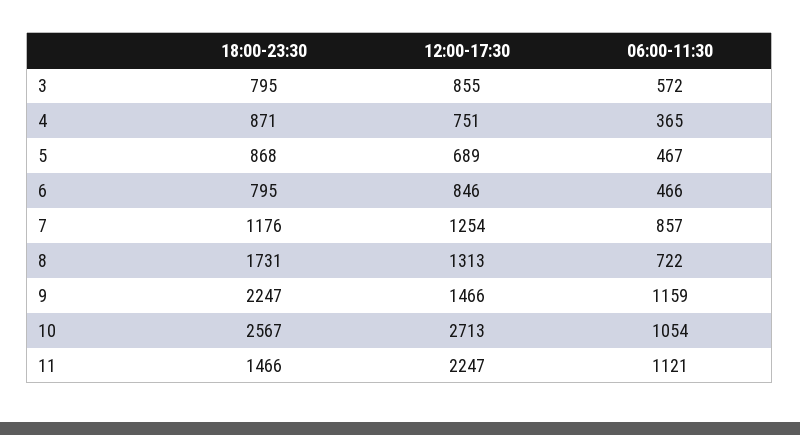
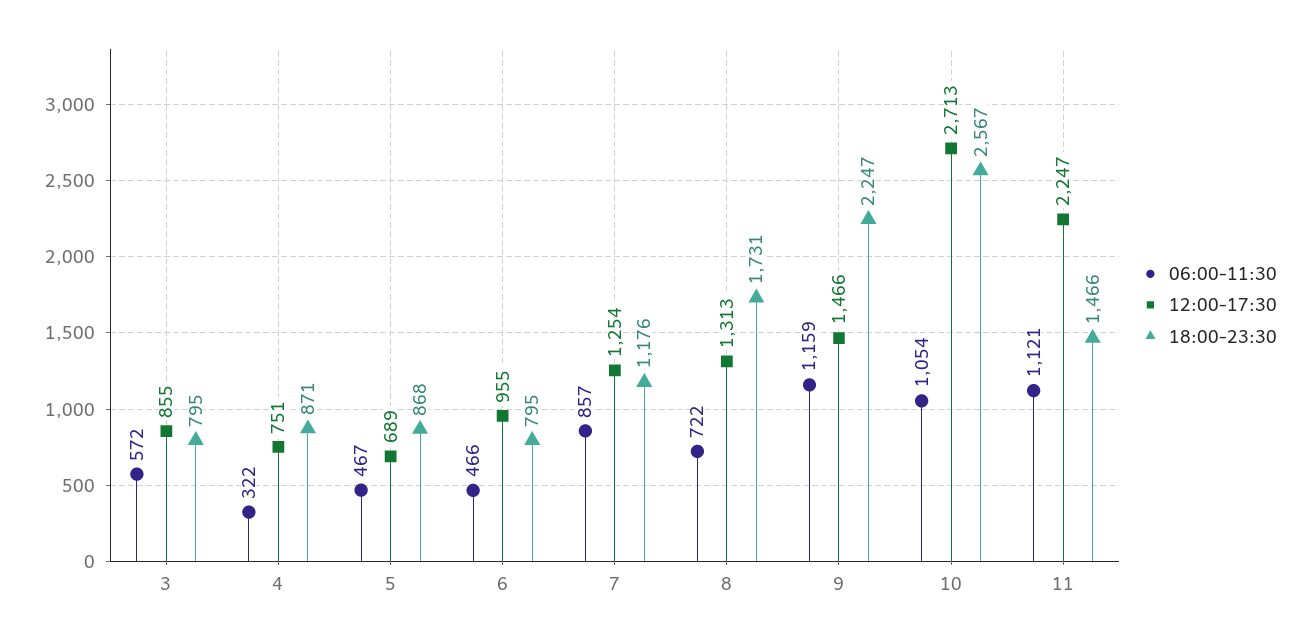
  {
    "18:00-23:30": {
      "3": 795,
      "4": 871,
      "5": 868,
      "6": 795,
      "7": 1176,
      "8": 1731,
      "9": 2247,
      "10": 2567,
      "11": 1466
    },
    "12:00-17:30": {
      "3": 855,
      "4": 751,
      "5": 689,
-     "6": 846,
+     "6": 955,
      "7": 1254,
      "8": 1313,
      "9": 1466,
      "10": 2713,
      "11": 2247
    },
    "06:00-11:30": {
      "3": 572,
-     "4": 365,
+     "4": 322,
      "5": 467,
      "6": 466,
      "7": 857,
      "8": 722,
      "9": 1159,
      "10": 1054,
      "11": 1121
    }
  }

